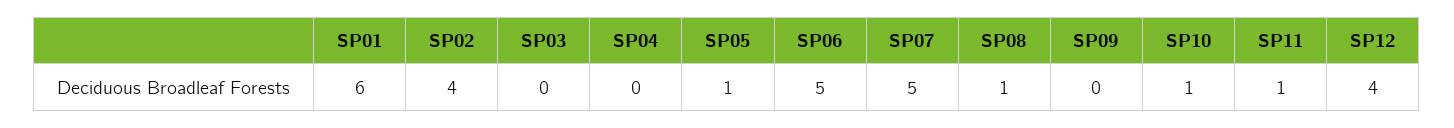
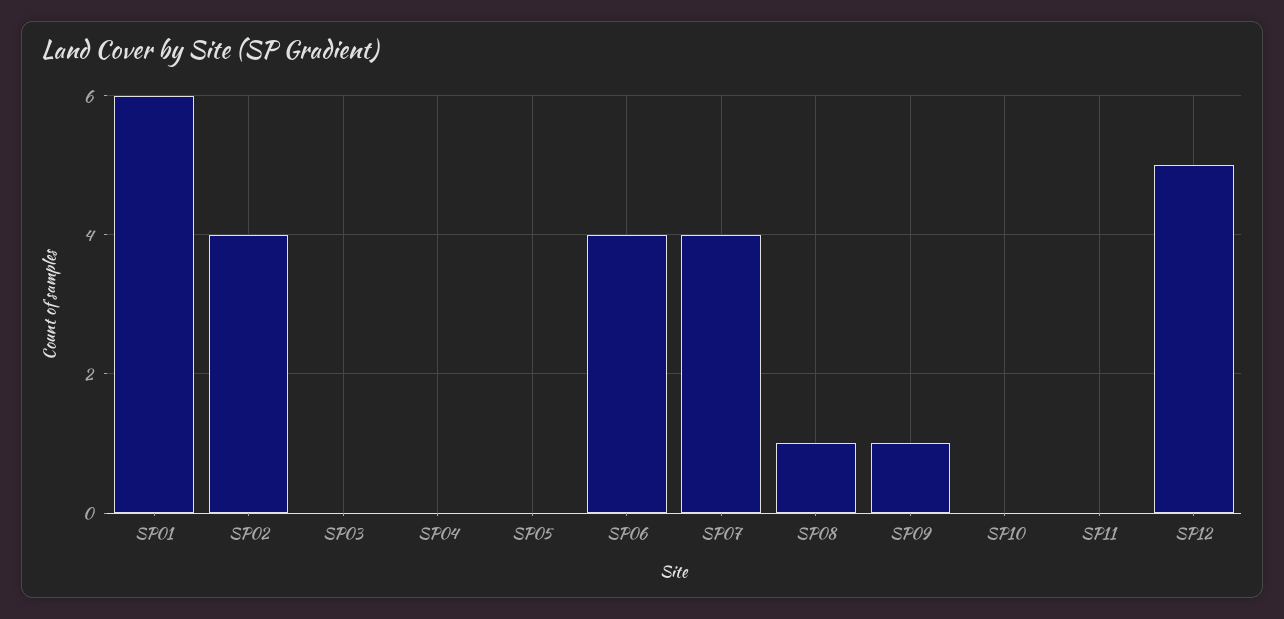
  {
    "SP01": 6,
    "SP02": 4,
    "SP03": 0,
    "SP04": 0,
-   "SP05": 1,
+   "SP05": 0,
-   "SP06": 5,
+   "SP06": 4,
-   "SP07": 5,
+   "SP07": 4,
    "SP08": 1,
-   "SP09": 0,
+   "SP09": 1,
-   "SP10": 1,
+   "SP10": 0,
-   "SP11": 1,
+   "SP11": 0,
-   "SP12": 4
+   "SP12": 5
  }

